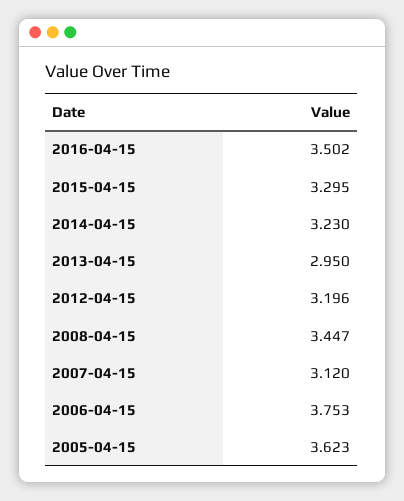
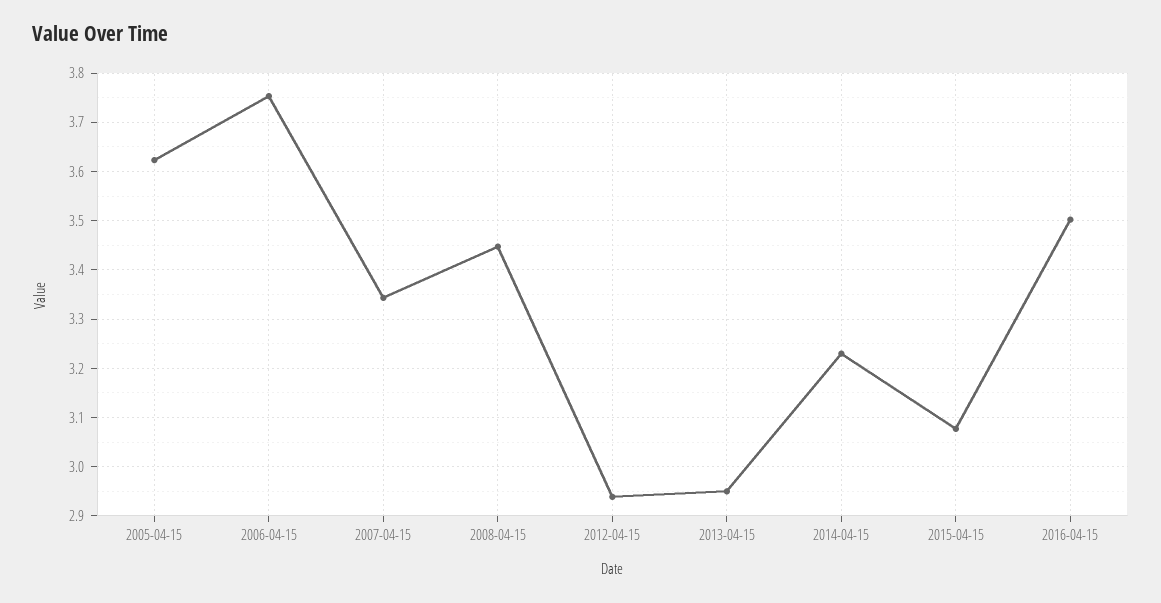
  {
    "2016-04-15": 3.502,
-   "2015-04-15": 3.295,
+   "2015-04-15": 3.08,
    "2014-04-15": 3.23,
    "2013-04-15": 2.95,
-   "2012-04-15": 3.196,
+   "2012-04-15": 2.94,
    "2008-04-15": 3.447,
-   "2007-04-15": 3.12,
+   "2007-04-15": 3.34,
    "2006-04-15": 3.753,
    "2005-04-15": 3.623
  }

